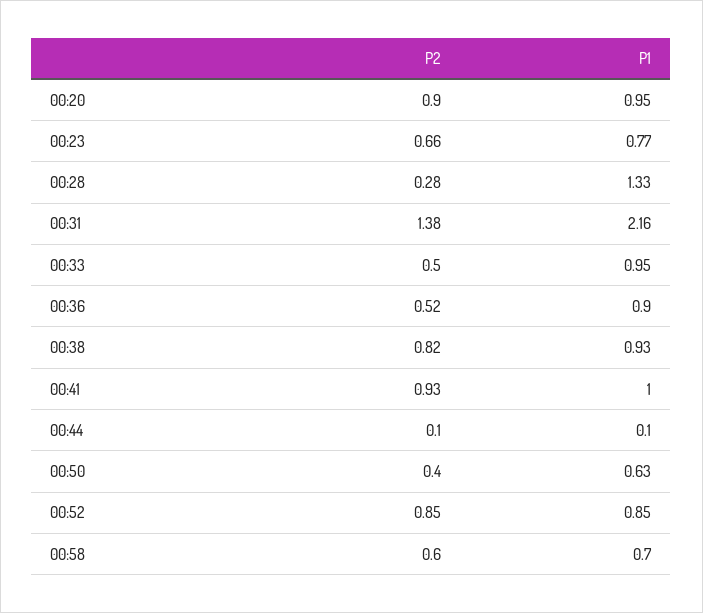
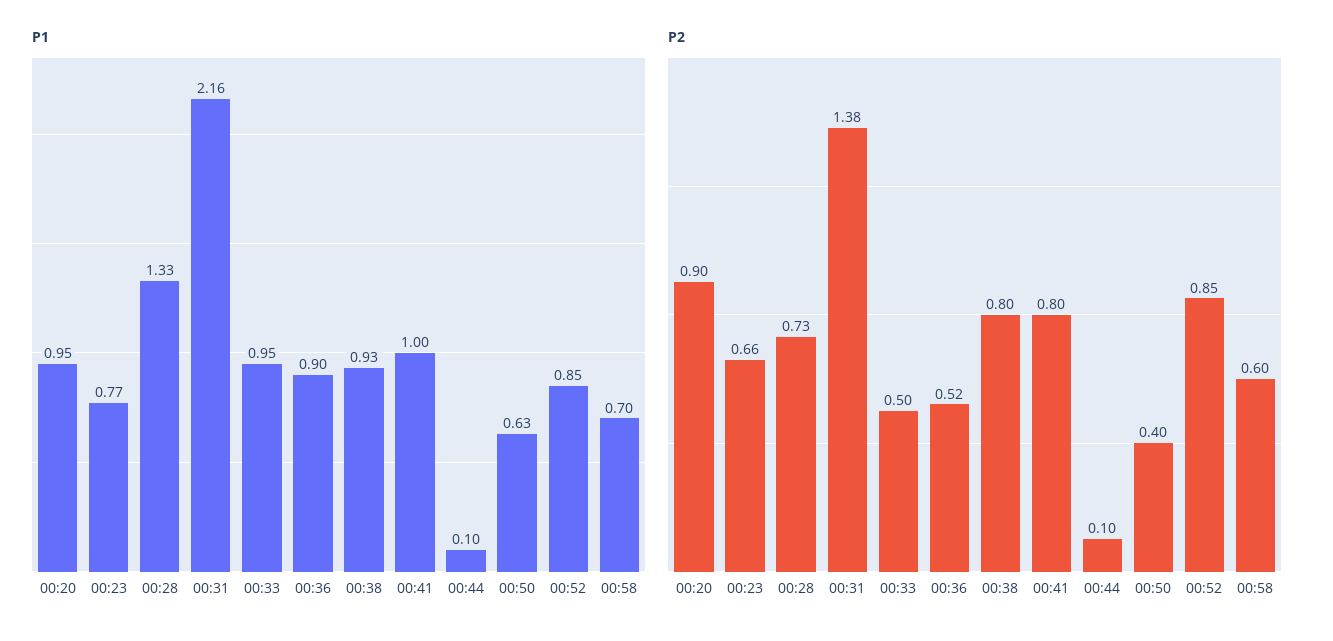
  {
    "P2": {
      "00:20": 0.9,
      "00:23": 0.66,
-     "00:28": 0.28,
+     "00:28": 0.73,
      "00:31": 1.38,
      "00:33": 0.5,
      "00:36": 0.52,
-     "00:38": 0.82,
+     "00:38": 0.8,
-     "00:41": 0.93,
+     "00:41": 0.8,
      "00:44": 0.1,
      "00:50": 0.4,
      "00:52": 0.85,
      "00:58": 0.6
    },
    "P1": {
      "00:20": 0.95,
      "00:23": 0.77,
      "00:28": 1.33,
      "00:31": 2.16,
      "00:33": 0.95,
      "00:36": 0.9,
      "00:38": 0.93,
      "00:41": 1,
      "00:44": 0.1,
      "00:50": 0.63,
      "00:52": 0.85,
      "00:58": 0.7
    }
  }

